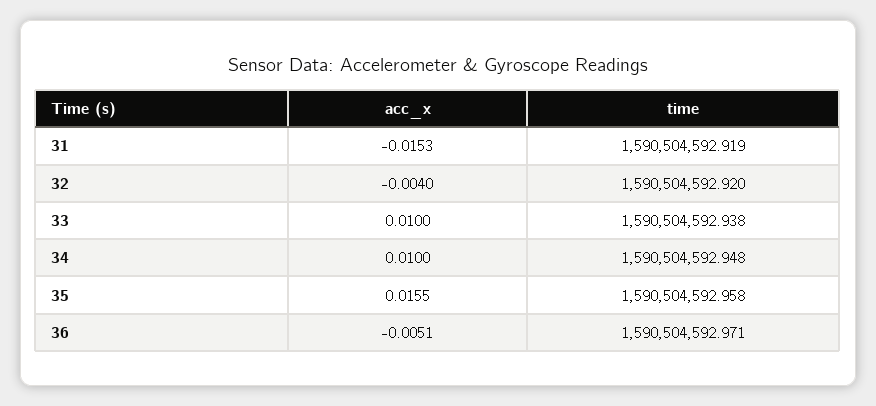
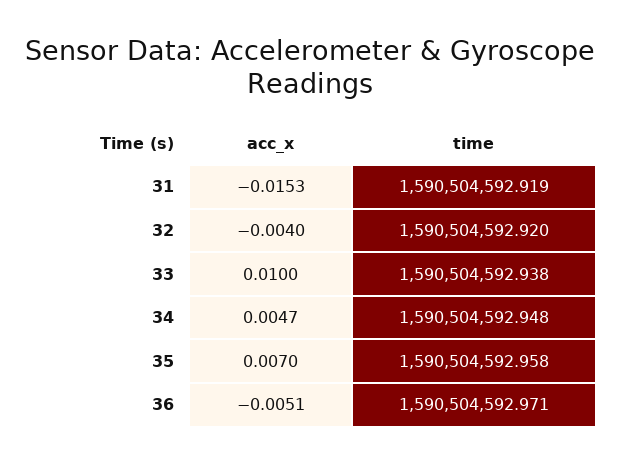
  {
    "acc_x": {
      "31": -0.0153,
      "32": -0.004,
      "33": 0.01,
-     "34": 0.01,
+     "34": 0.0047,
-     "35": 0.0155,
+     "35": 0.007,
      "36": -0.0051
    },
    "time": {
      "31": 1590504592.919,
      "32": 1590504592.92,
      "33": 1590504592.938,
      "34": 1590504592.948,
      "35": 1590504592.958,
      "36": 1590504592.971
    }
  }

